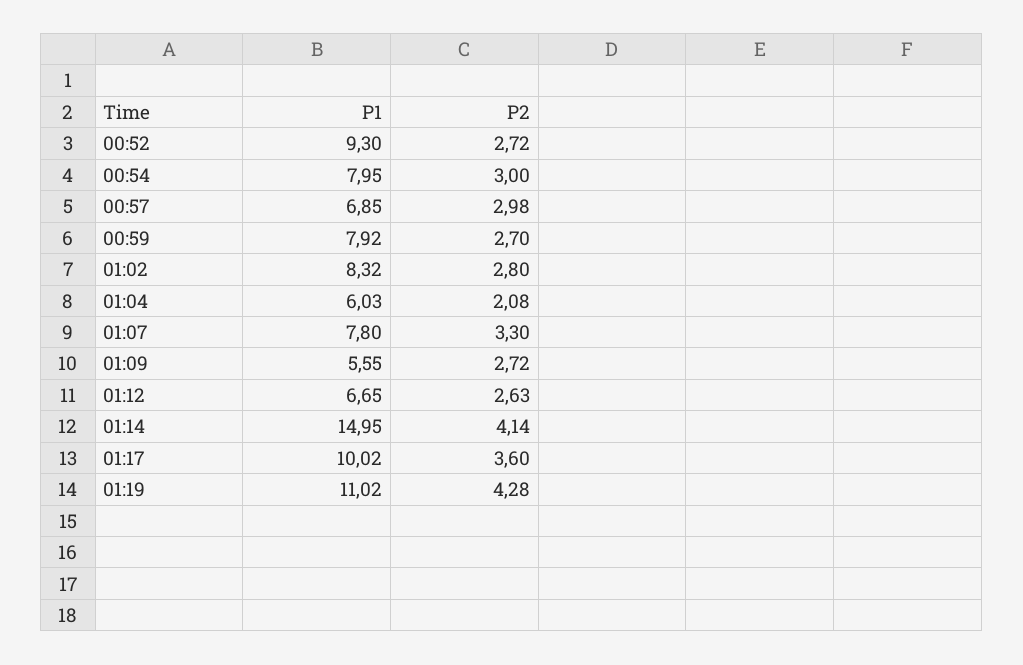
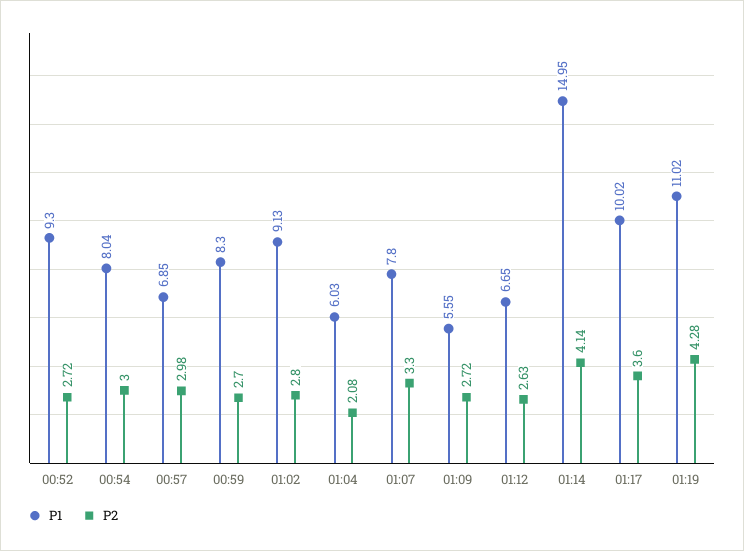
  {
    "P1": {
      "00:52": 9.3,
-     "00:54": 7.95,
+     "00:54": 8.04,
      "00:57": 6.85,
-     "00:59": 7.92,
+     "00:59": 8.3,
-     "01:02": 8.32,
+     "01:02": 9.13,
      "01:04": 6.03,
      "01:07": 7.8,
      "01:09": 5.55,
      "01:12": 6.65,
      "01:14": 14.95,
      "01:17": 10.02,
      "01:19": 11.02
    },
    "P2": {
      "00:52": 2.72,
      "00:54": 3,
      "00:57": 2.98,
      "00:59": 2.7,
      "01:02": 2.8,
      "01:04": 2.08,
      "01:07": 3.3,
      "01:09": 2.72,
      "01:12": 2.63,
      "01:14": 4.14,
      "01:17": 3.6,
      "01:19": 4.28
    }
  }

